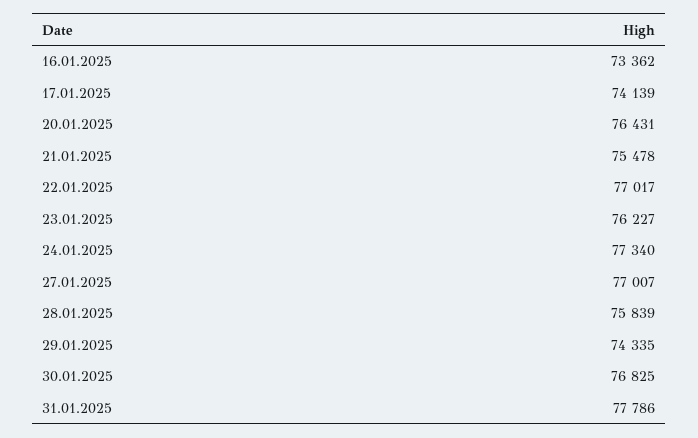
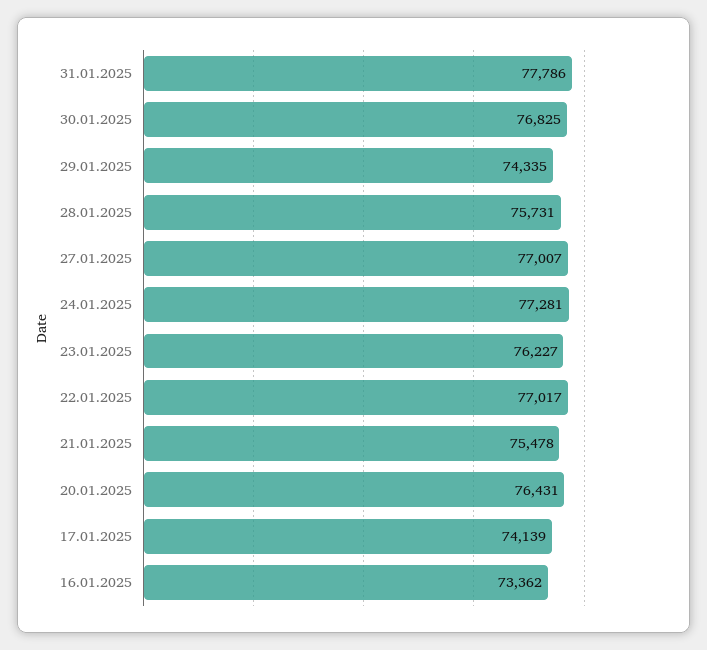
  {
    "16.01.2025": 73362,
    "17.01.2025": 74139,
    "20.01.2025": 76431,
    "21.01.2025": 75478,
    "22.01.2025": 77017,
    "23.01.2025": 76227,
-   "24.01.2025": 77340,
+   "24.01.2025": 77281,
    "27.01.2025": 77007,
-   "28.01.2025": 75839,
+   "28.01.2025": 75731,
    "29.01.2025": 74335,
    "30.01.2025": 76825,
    "31.01.2025": 77786
  }

